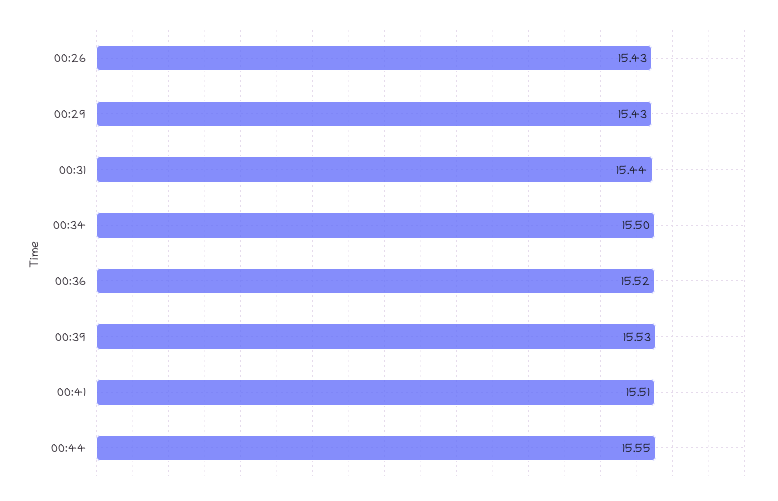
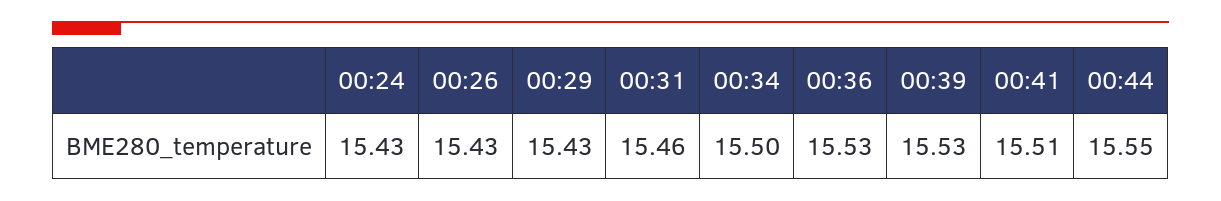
  {
    "00:26": 15.43,
    "00:29": 15.43,
-   "00:31": 15.44,
+   "00:31": 15.46,
    "00:34": 15.5,
-   "00:36": 15.52,
+   "00:36": 15.53,
    "00:39": 15.53,
    "00:41": 15.51,
-   "00:44": 15.55
+   "00:44": 15.55,
+   "00:24": 15.43
  }

